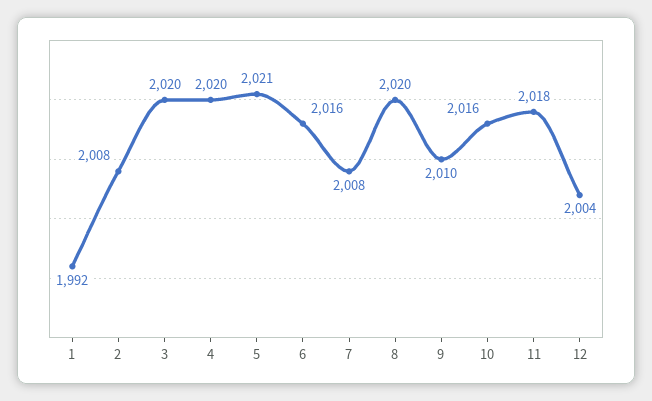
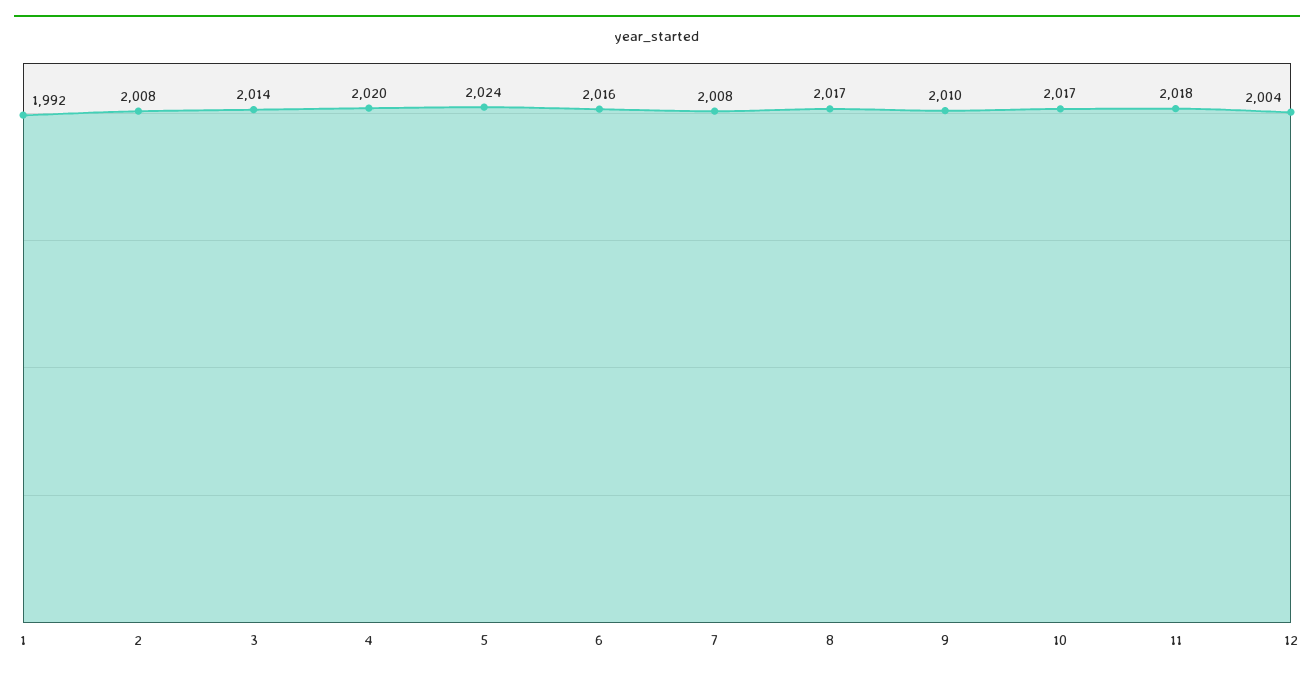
  {
    "1": 1992,
    "2": 2008,
-   "3": 2020,
+   "3": 2014,
    "4": 2020,
-   "5": 2021,
+   "5": 2024,
    "6": 2016,
    "7": 2008,
-   "8": 2020,
+   "8": 2017,
    "9": 2010,
-   "10": 2016,
+   "10": 2017,
    "11": 2018,
    "12": 2004
  }

